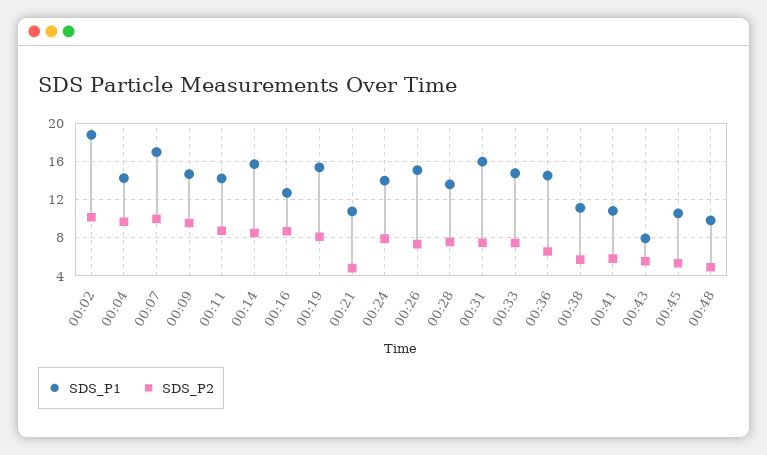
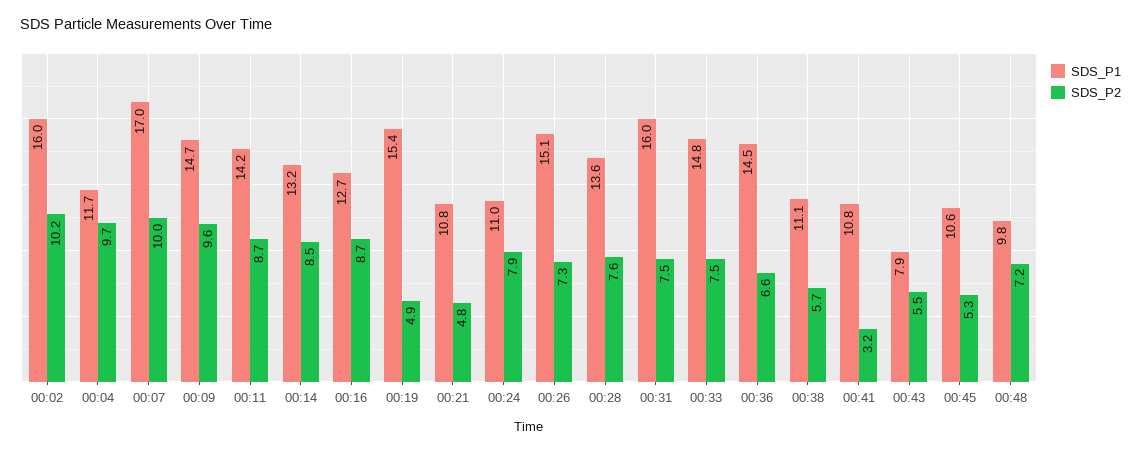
  {
    "SDS_P1": {
-     "00:02": 19,
+     "00:02": 16,
-     "00:04": 14,
+     "00:04": 11.7,
      "00:07": 17,
      "00:09": 14.7,
      "00:11": 14.2,
-     "00:14": 16,
+     "00:14": 13.2,
      "00:16": 12.7,
      "00:19": 15.4,
      "00:21": 10.8,
-     "00:24": 14,
+     "00:24": 11,
      "00:26": 15.1,
      "00:28": 13.6,
      "00:31": 16,
      "00:33": 14.8,
      "00:36": 14.5,
      "00:38": 11.1,
      "00:41": 10.8,
      "00:43": 7.9,
      "00:45": 10.6,
      "00:48": 9.8
    },
    "SDS_P2": {
      "00:02": 10.2,
      "00:04": 9.7,
      "00:07": 10,
      "00:09": 9.6,
      "00:11": 8.7,
      "00:14": 8.5,
      "00:16": 8.7,
-     "00:19": 8,
+     "00:19": 4.9,
      "00:21": 4.8,
      "00:24": 7.9,
      "00:26": 7.3,
      "00:28": 7.6,
      "00:31": 7.5,
      "00:33": 7.5,
      "00:36": 6.6,
      "00:38": 5.7,
-     "00:41": 6,
+     "00:41": 3.2,
      "00:43": 5.5,
      "00:45": 5.3,
-     "00:48": 5
+     "00:48": 7.2
    }
  }

